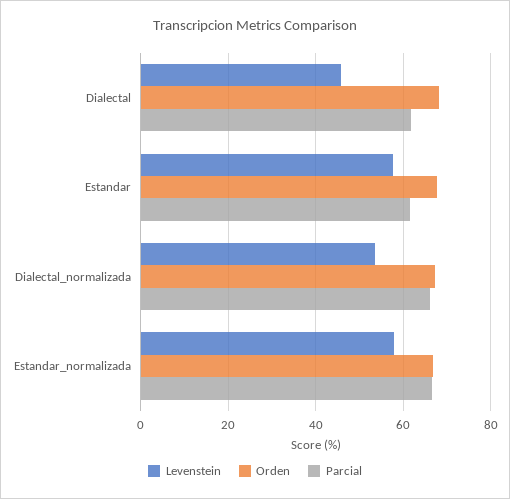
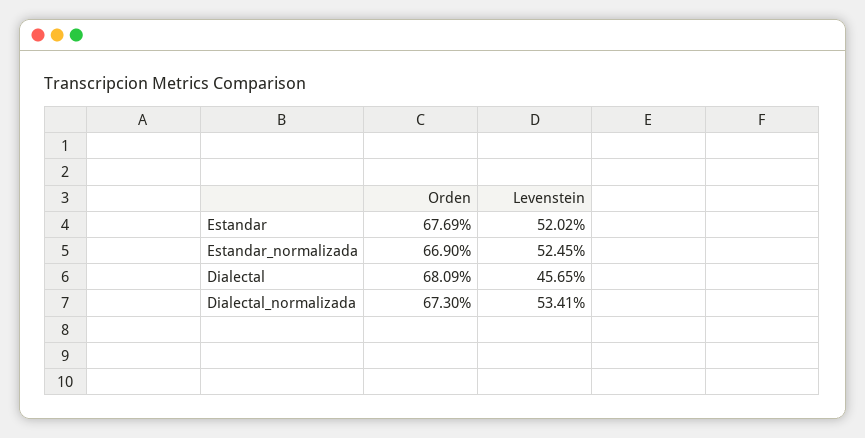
  {
    "Levenstein": {
      "Dialectal": 45.65,
-     "Estandar": 58,
+     "Estandar": 52.02,
      "Dialectal_normalizada": 53.41,
-     "Estandar_normalizada": 58
+     "Estandar_normalizada": 52.45
    },
    "Orden": {
      "Dialectal": 68.09,
      "Estandar": 67.69,
      "Dialectal_normalizada": 67.3,
      "Estandar_normalizada": 66.9
-   },
+   }
-   "Parcial": {
-     "Dialectal": 62,
-     "Estandar": 62,
-     "Dialectal_normalizada": 66,
-     "Estandar_normalizada": 66
-   }
  }

